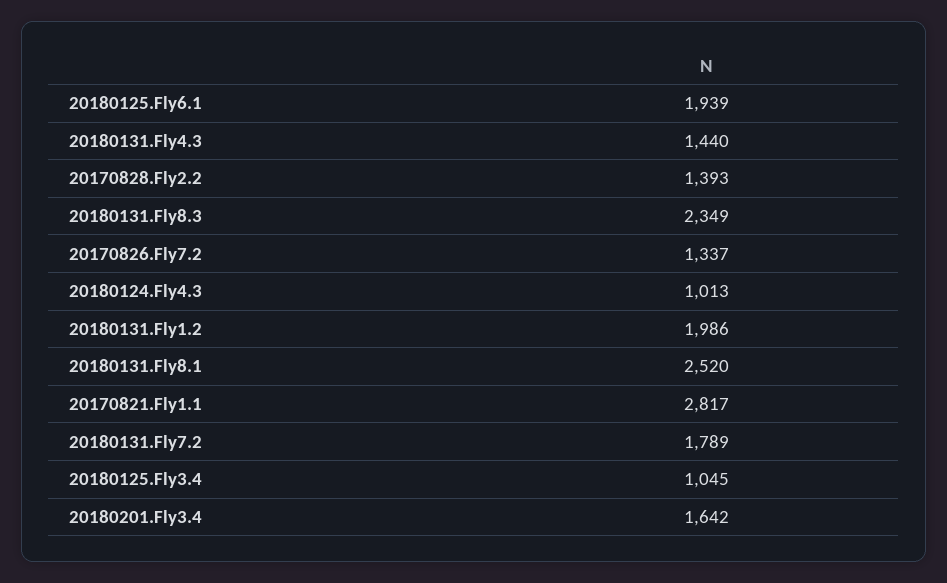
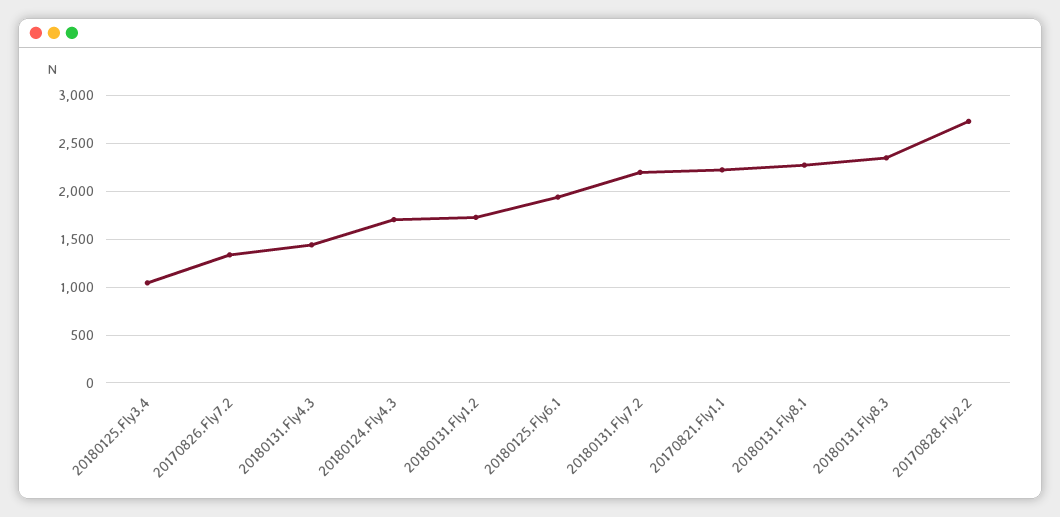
  {
    "20180125.Fly6.1": 1939,
    "20180131.Fly4.3": 1440,
-   "20170828.Fly2.2": 1393,
+   "20170828.Fly2.2": 2700,
    "20180131.Fly8.3": 2349,
    "20170826.Fly7.2": 1337,
-   "20180124.Fly4.3": 1013,
+   "20180124.Fly4.3": 1700,
-   "20180131.Fly1.2": 1986,
+   "20180131.Fly1.2": 1700,
-   "20180131.Fly8.1": 2520,
+   "20180131.Fly8.1": 2300,
-   "20170821.Fly1.1": 2817,
+   "20170821.Fly1.1": 2200,
-   "20180131.Fly7.2": 1789,
+   "20180131.Fly7.2": 2200,
-   "20180125.Fly3.4": 1045,
+   "20180125.Fly3.4": 1045
-   "20180201.Fly3.4": 1642
  }

